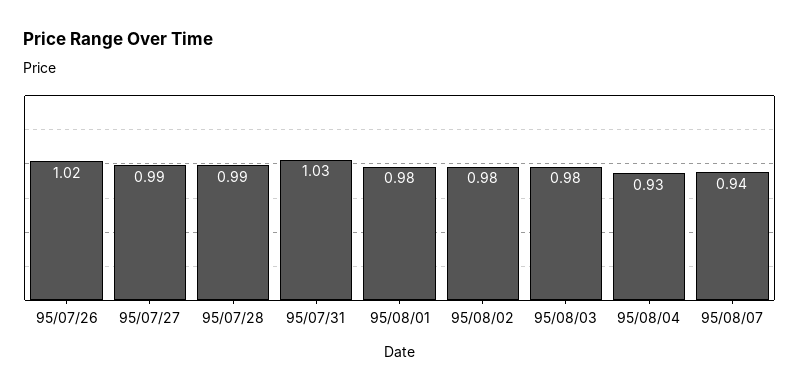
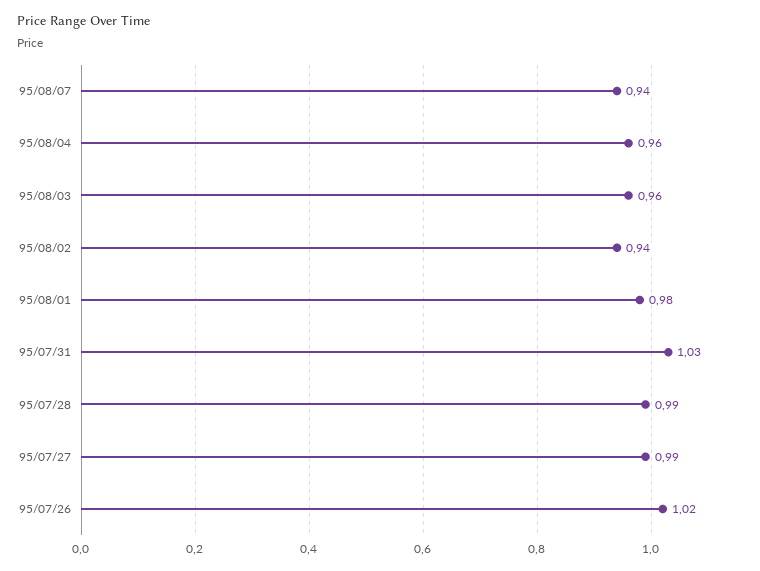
  {
    "95/07/26": 1.02,
    "95/07/27": 0.99,
    "95/07/28": 0.99,
    "95/07/31": 1.03,
    "95/08/01": 0.98,
-   "95/08/02": 0.98,
+   "95/08/02": 0.94,
-   "95/08/03": 0.98,
+   "95/08/03": 0.96,
-   "95/08/04": 0.93,
+   "95/08/04": 0.96,
    "95/08/07": 0.94
  }

